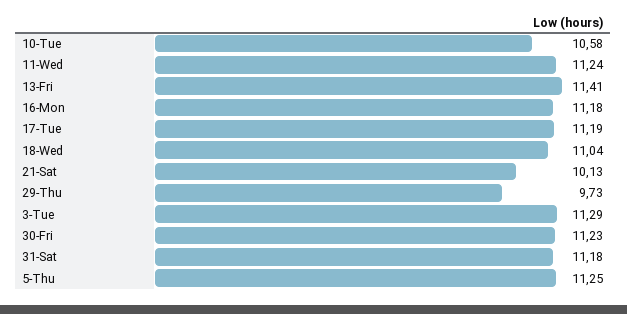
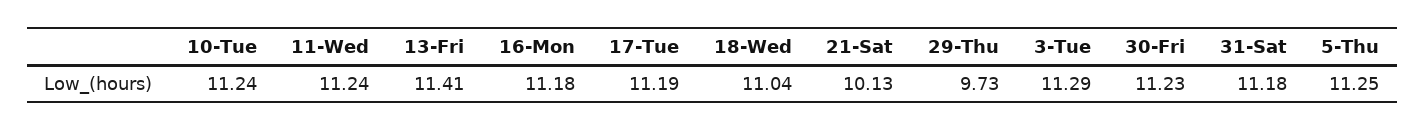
  {
-   "10-Tue": 10.58,
+   "10-Tue": 11.24,
    "11-Wed": 11.24,
    "13-Fri": 11.41,
    "16-Mon": 11.18,
    "17-Tue": 11.19,
    "18-Wed": 11.04,
    "21-Sat": 10.13,
    "29-Thu": 9.73,
    "3-Tue": 11.29,
    "30-Fri": 11.23,
    "31-Sat": 11.18,
    "5-Thu": 11.25
  }

